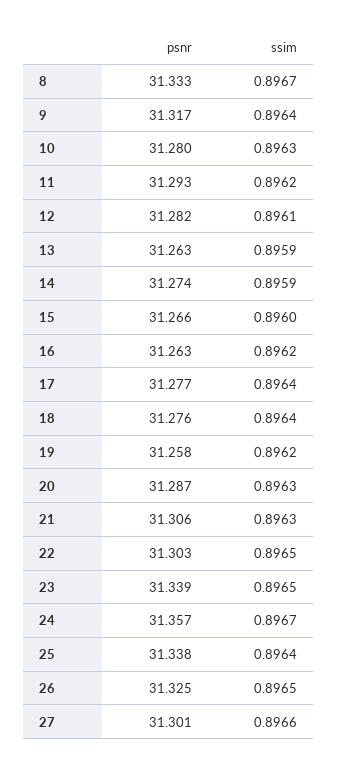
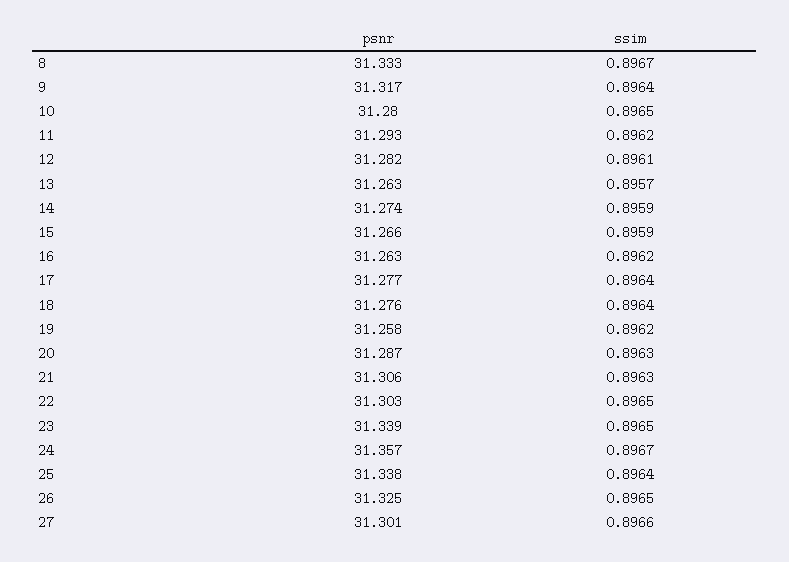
  {
    "psnr": {
      "8": 31.333,
      "9": 31.317,
      "10": 31.28,
      "11": 31.293,
      "12": 31.282,
      "13": 31.263,
      "14": 31.274,
      "15": 31.266,
      "16": 31.263,
      "17": 31.277,
      "18": 31.276,
      "19": 31.258,
      "20": 31.287,
      "21": 31.306,
      "22": 31.303,
      "23": 31.339,
      "24": 31.357,
      "25": 31.338,
      "26": 31.325,
      "27": 31.301
    },
    "ssim": {
      "8": 0.8967,
      "9": 0.8964,
-     "10": 0.8963,
+     "10": 0.8965,
      "11": 0.8962,
      "12": 0.8961,
-     "13": 0.8959,
+     "13": 0.8957,
      "14": 0.8959,
-     "15": 0.896,
+     "15": 0.8959,
      "16": 0.8962,
      "17": 0.8964,
      "18": 0.8964,
      "19": 0.8962,
      "20": 0.8963,
      "21": 0.8963,
      "22": 0.8965,
      "23": 0.8965,
      "24": 0.8967,
      "25": 0.8964,
      "26": 0.8965,
      "27": 0.8966
    }
  }

